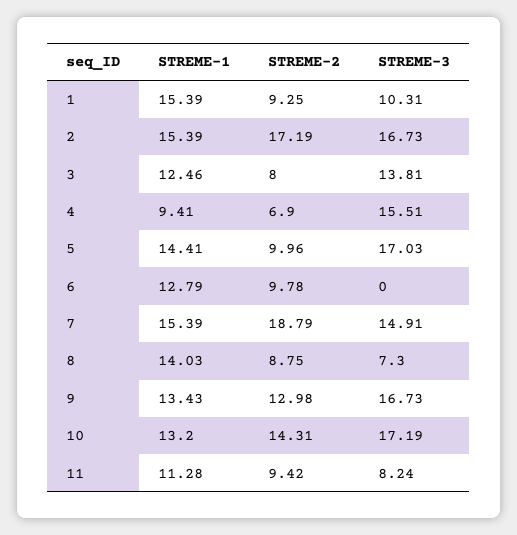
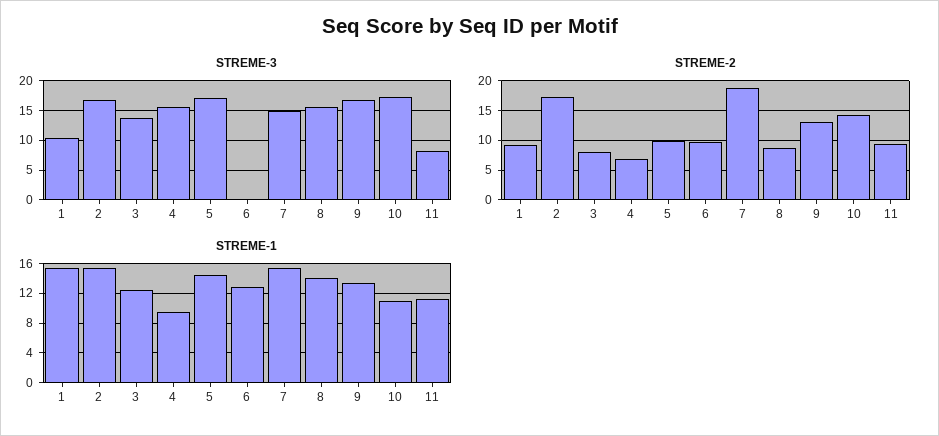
  {
    "STREME-1": {
      "1": 15.39,
      "2": 15.39,
      "3": 12.46,
      "4": 9.41,
      "5": 14.41,
      "6": 12.79,
      "7": 15.39,
      "8": 14.03,
      "9": 13.43,
-     "10": 13.2,
+     "10": 11,
      "11": 11.28
    },
    "STREME-2": {
      "1": 9.25,
      "2": 17.19,
      "3": 8,
      "4": 6.9,
      "5": 9.96,
      "6": 9.78,
      "7": 18.79,
      "8": 8.75,
      "9": 12.98,
      "10": 14.31,
      "11": 9.42
    },
    "STREME-3": {
      "1": 10.31,
      "2": 16.73,
      "3": 13.81,
      "4": 15.51,
      "5": 17.03,
      "6": 0,
      "7": 14.91,
-     "8": 7.3,
+     "8": 15,
      "9": 16.73,
      "10": 17.19,
      "11": 8.24
    }
  }

